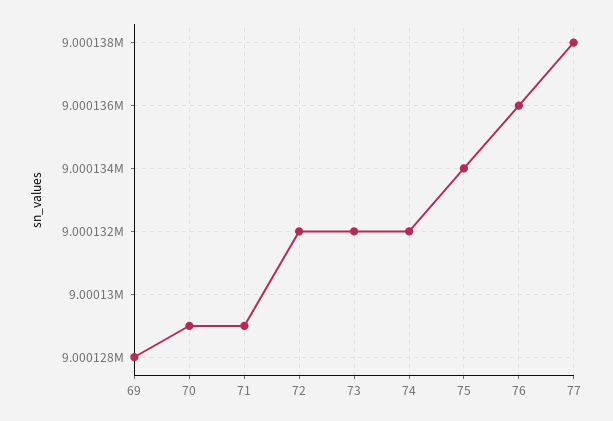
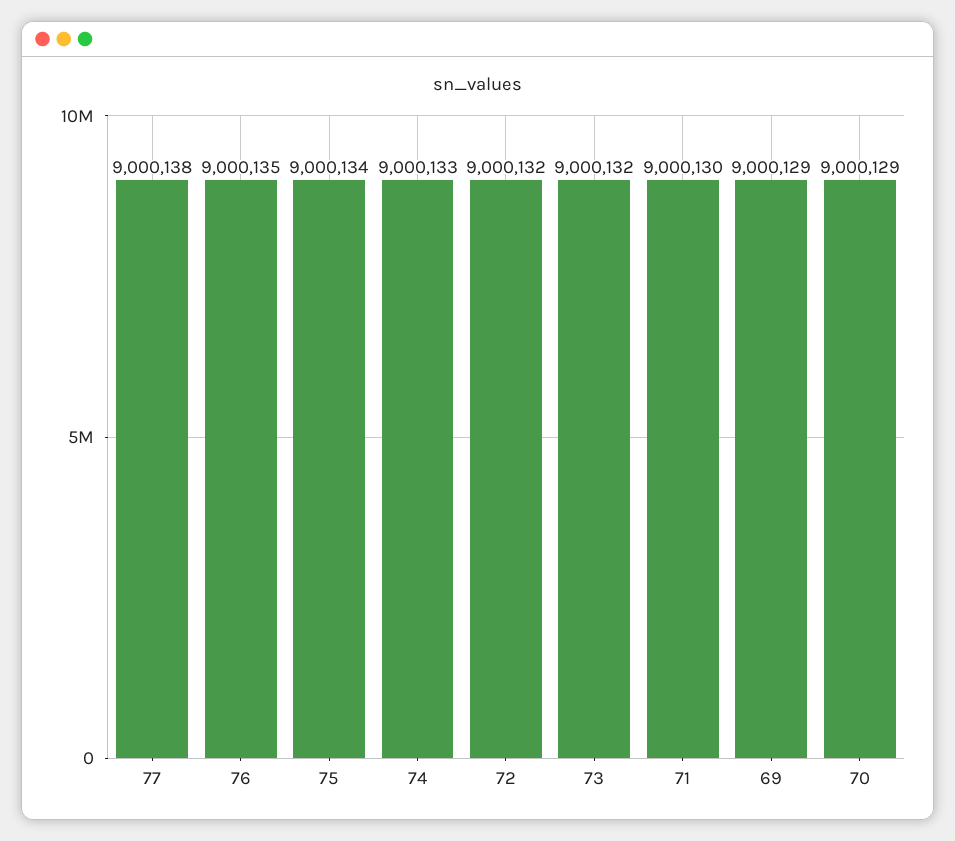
  {
-   "69": 9000128,
+   "69": 9000129,
    "70": 9000129,
-   "71": 9000129,
+   "71": 9000130,
    "72": 9000132,
    "73": 9000132,
-   "74": 9000132,
+   "74": 9000133,
    "75": 9000134,
-   "76": 9000136,
+   "76": 9000135,
    "77": 9000138
  }

